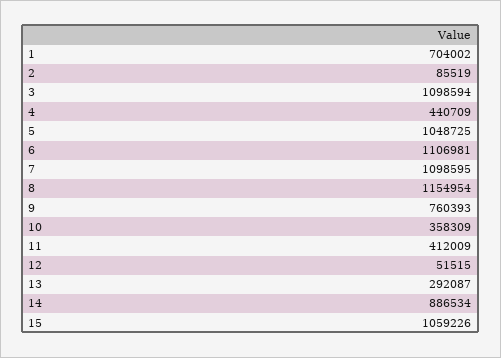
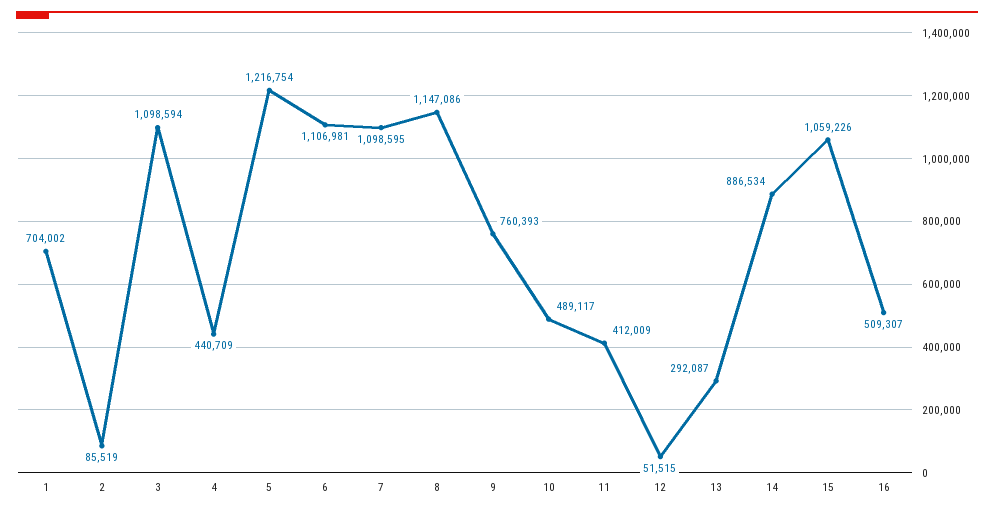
  {
    "1": 704002,
    "2": 85519,
    "3": 1098594,
    "4": 440709,
-   "5": 1048725,
+   "5": 1216754,
    "6": 1106981,
    "7": 1098595,
-   "8": 1154954,
+   "8": 1147086,
    "9": 760393,
-   "10": 358309,
+   "10": 489117,
    "11": 412009,
    "12": 51515,
    "13": 292087,
    "14": 886534,
-   "15": 1059226
+   "15": 1059226,
+   "16": 509307
  }

